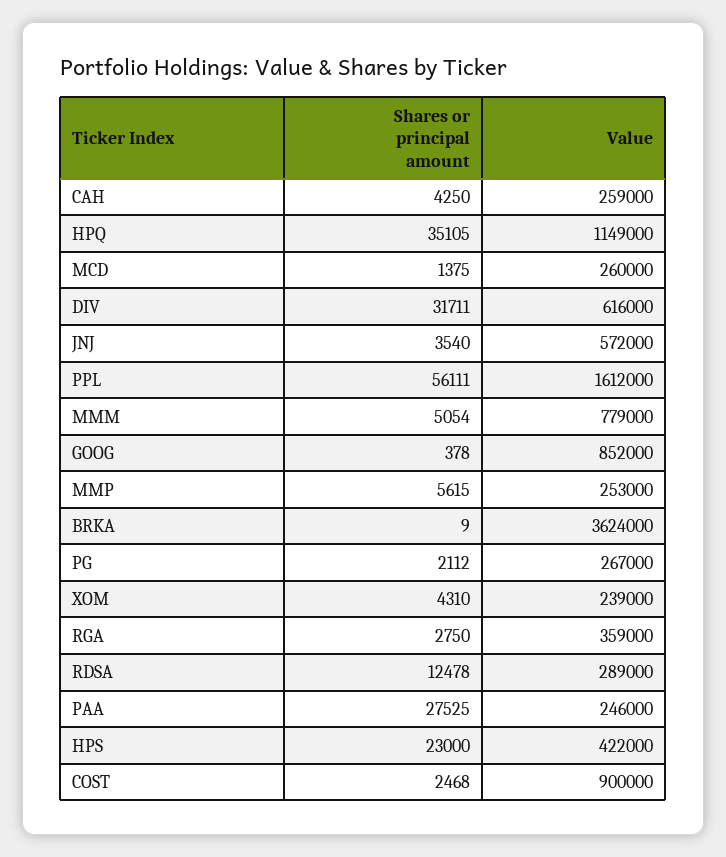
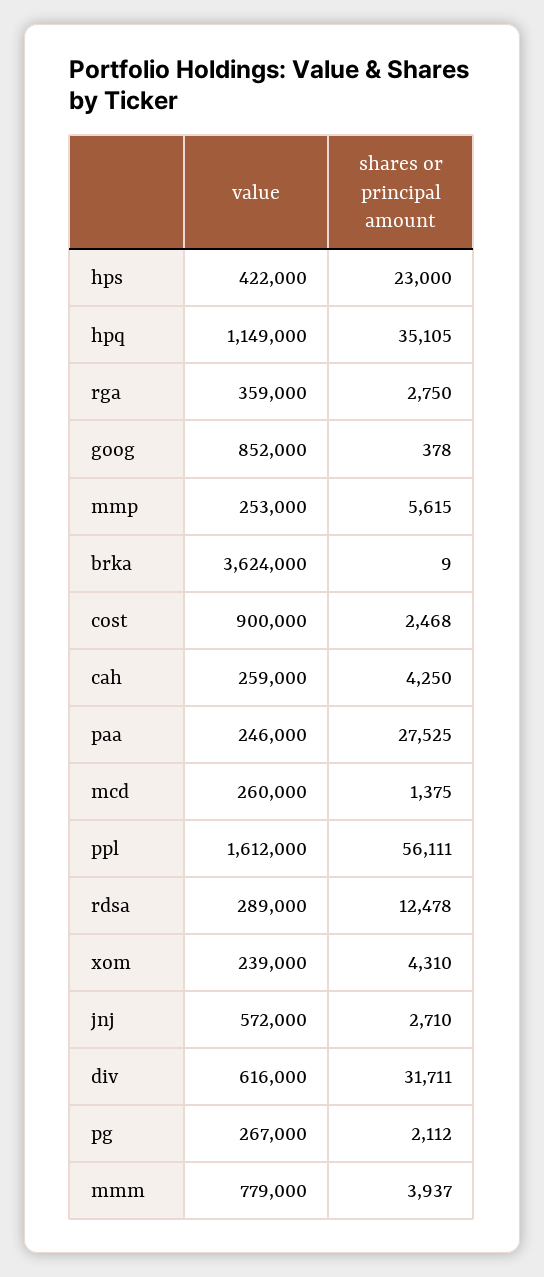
  {
    "Shares or principal amount": {
      "CAH": 4250,
      "HPQ": 35105,
      "MCD": 1375,
      "DIV": 31711,
-     "JNJ": 3540,
+     "JNJ": 2710,
      "PPL": 56111,
-     "MMM": 5054,
+     "MMM": 3937,
      "GOOG": 378,
      "MMP": 5615,
      "BRKA": 9,
      "PG": 2112,
      "XOM": 4310,
      "RGA": 2750,
      "RDSA": 12478,
      "PAA": 27525,
      "HPS": 23000,
      "COST": 2468
    },
    "Value": {
      "CAH": 259000,
      "HPQ": 1149000,
      "MCD": 260000,
      "DIV": 616000,
      "JNJ": 572000,
      "PPL": 1612000,
      "MMM": 779000,
      "GOOG": 852000,
      "MMP": 253000,
      "BRKA": 3624000,
      "PG": 267000,
      "XOM": 239000,
      "RGA": 359000,
      "RDSA": 289000,
      "PAA": 246000,
      "HPS": 422000,
      "COST": 900000
    }
  }

